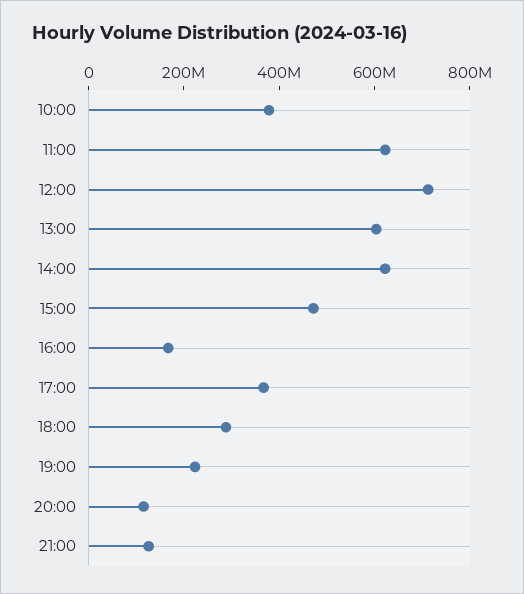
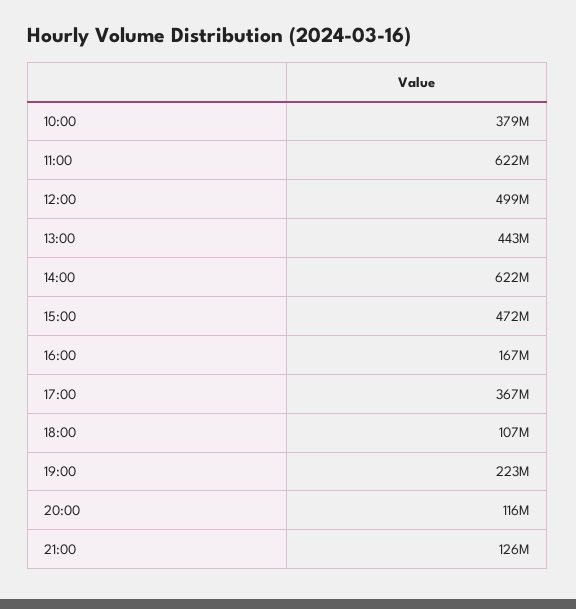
  {
    "10:00": 379000000,
    "11:00": 622000000,
-   "12:00": 700000000,
+   "12:00": 499000000,
-   "13:00": 600000000,
+   "13:00": 443000000,
    "14:00": 622000000,
    "15:00": 472000000,
    "16:00": 167000000,
    "17:00": 367000000,
-   "18:00": 300000000,
+   "18:00": 107000000,
    "19:00": 223000000,
    "20:00": 116000000,
    "21:00": 126000000
  }

